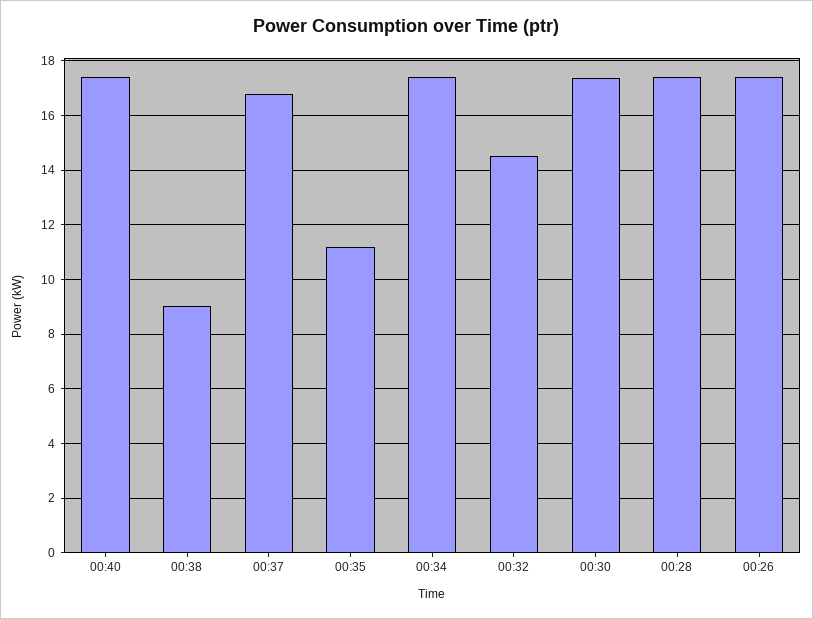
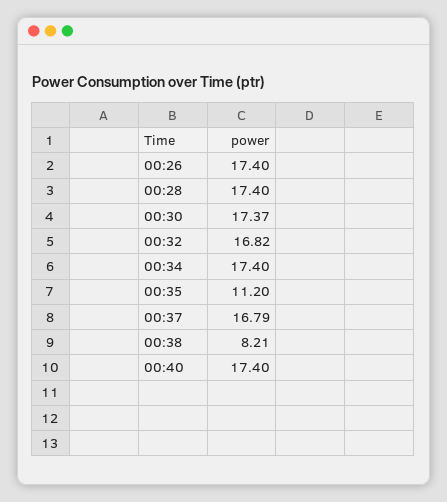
  {
    "00:40": 17.4,
-   "00:38": 9,
+   "00:38": 8.21,
    "00:37": 16.79,
    "00:35": 11.2,
    "00:34": 17.4,
-   "00:32": 14.5,
+   "00:32": 16.82,
    "00:30": 17.37,
    "00:28": 17.4,
    "00:26": 17.4
  }

